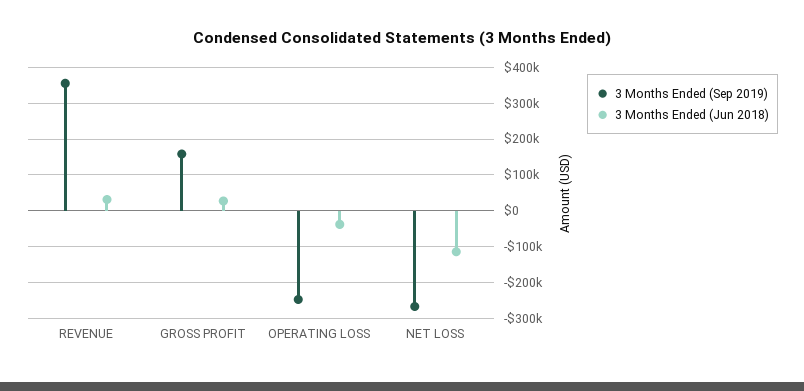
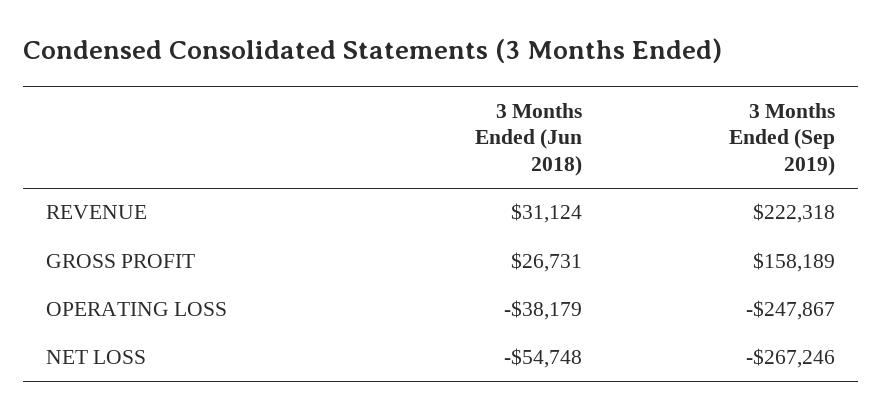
  {
    "3 Months Ended (Sep 2019)": {
-     "REVENUE": 360000,
+     "REVENUE": 222318,
      "GROSS PROFIT": 158189,
      "OPERATING LOSS": -247867,
      "NET LOSS": -267246
    },
    "3 Months Ended (Jun 2018)": {
      "REVENUE": 31124,
      "GROSS PROFIT": 26731,
      "OPERATING LOSS": -38179,
-     "NET LOSS": -120000
+     "NET LOSS": -54748
    }
  }

